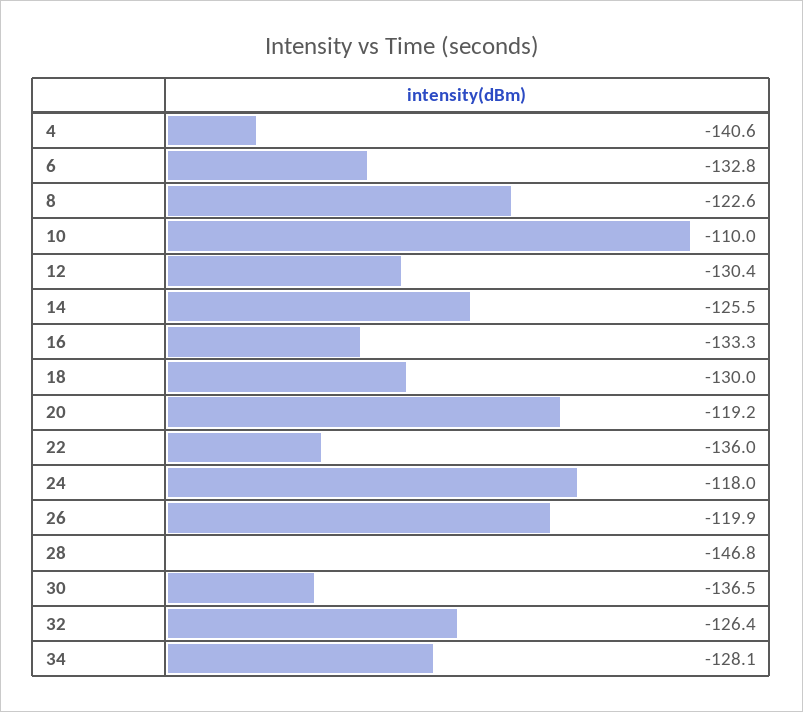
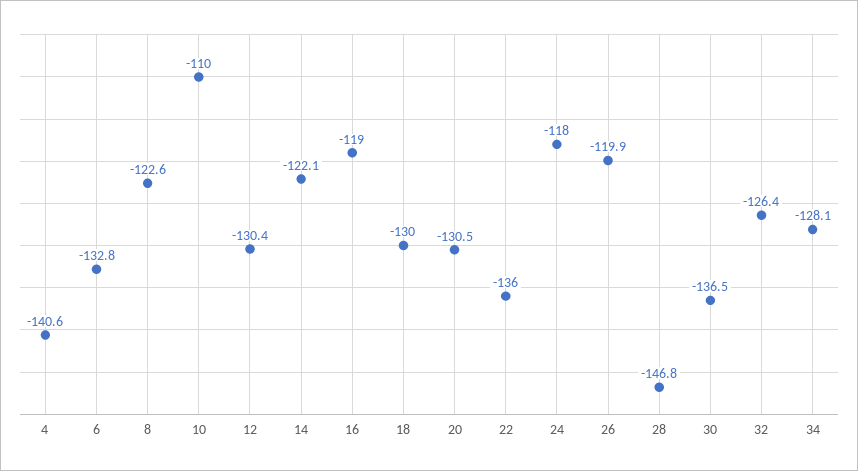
  {
    "4": -140.6,
    "6": -132.8,
    "8": -122.6,
    "10": -110,
    "12": -130.4,
-   "14": -125.5,
+   "14": -122.1,
-   "16": -133.3,
+   "16": -119,
    "18": -130,
-   "20": -119.2,
+   "20": -130.5,
    "22": -136,
    "24": -118,
    "26": -119.9,
    "28": -146.8,
    "30": -136.5,
    "32": -126.4,
    "34": -128.1
  }

